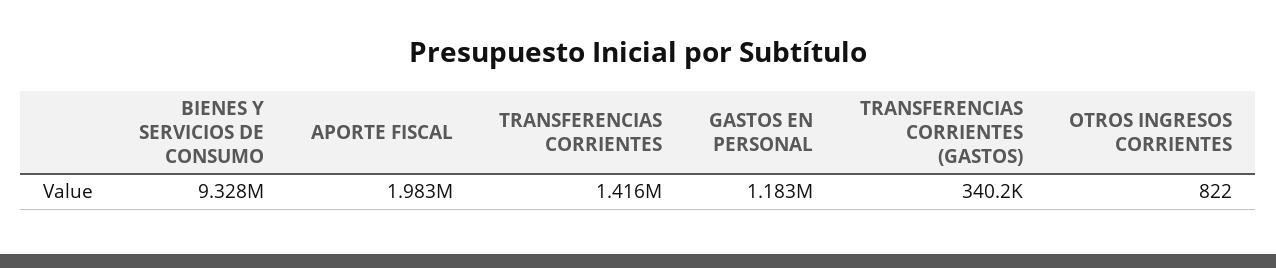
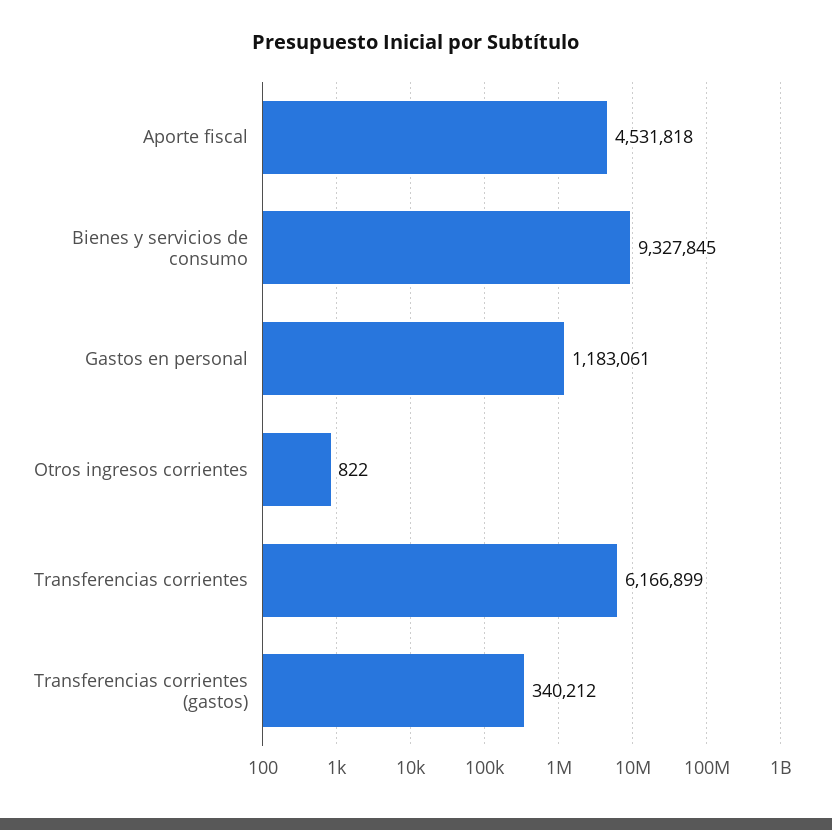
  {
    "BIENES Y SERVICIOS DE CONSUMO": 9327845,
-   "APORTE FISCAL": 1983000,
+   "APORTE FISCAL": 4531818,
-   "TRANSFERENCIAS CORRIENTES": 1416000,
+   "TRANSFERENCIAS CORRIENTES": 6166899,
    "GASTOS EN PERSONAL": 1183061,
    "TRANSFERENCIAS CORRIENTES (GASTOS)": 340212,
    "OTROS INGRESOS CORRIENTES": 822
  }

